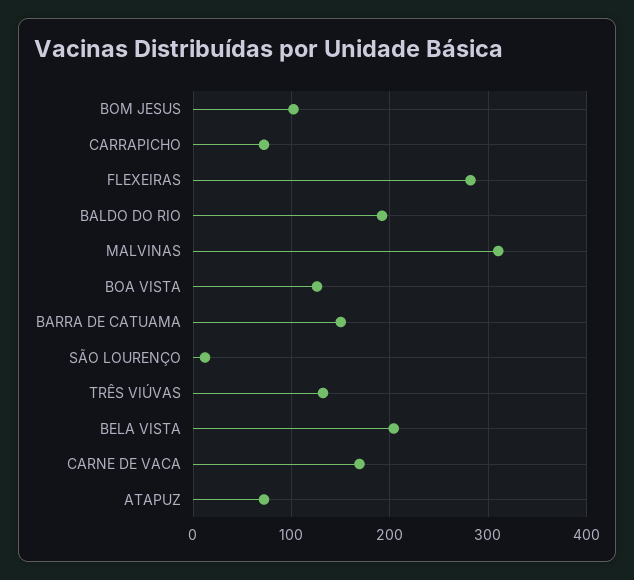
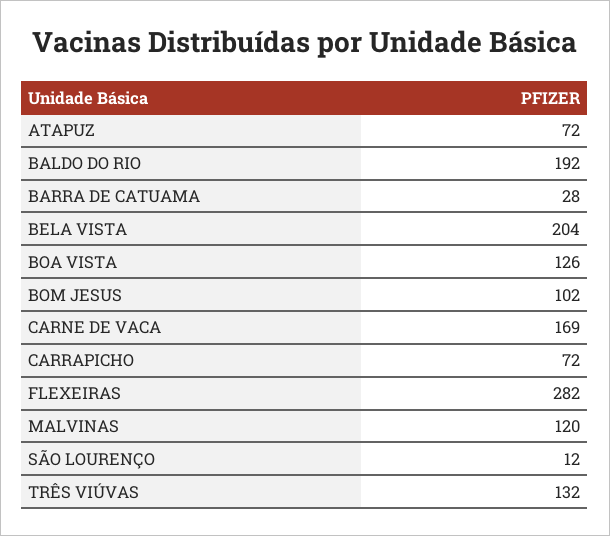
  {
    "BOM JESUS": 102,
    "CARRAPICHO": 72,
    "FLEXEIRAS": 282,
    "BALDO DO RIO": 192,
-   "MALVINAS": 310,
+   "MALVINAS": 120,
    "BOA VISTA": 126,
-   "BARRA DE CATUAMA": 150,
+   "BARRA DE CATUAMA": 28,
    "SÃO LOURENÇO": 12,
    "TRÊS VIÚVAS": 132,
    "BELA VISTA": 204,
    "CARNE DE VACA": 169,
    "ATAPUZ": 72
  }

